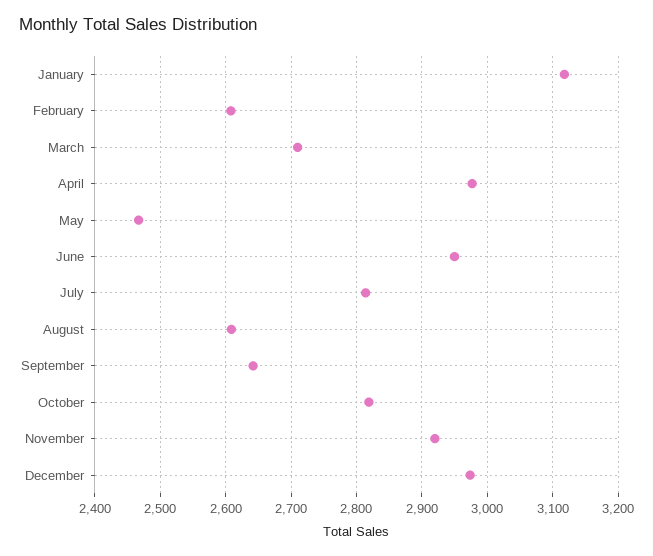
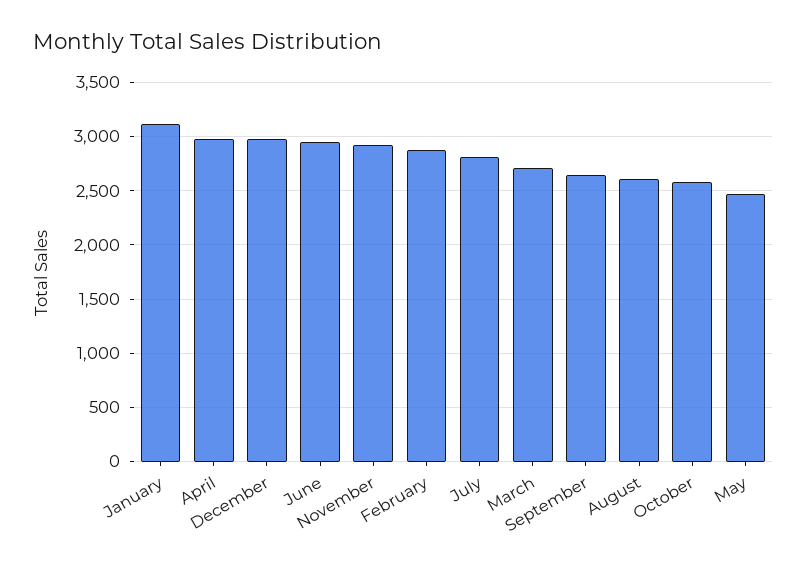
  {
    "January": 3120,
-   "February": 2610,
+   "February": 2900,
    "March": 2710,
    "April": 2980,
    "May": 2470,
    "June": 2950,
    "July": 2810,
    "August": 2610,
    "September": 2640,
-   "October": 2820,
+   "October": 2600,
    "November": 2920,
    "December": 2970
  }

